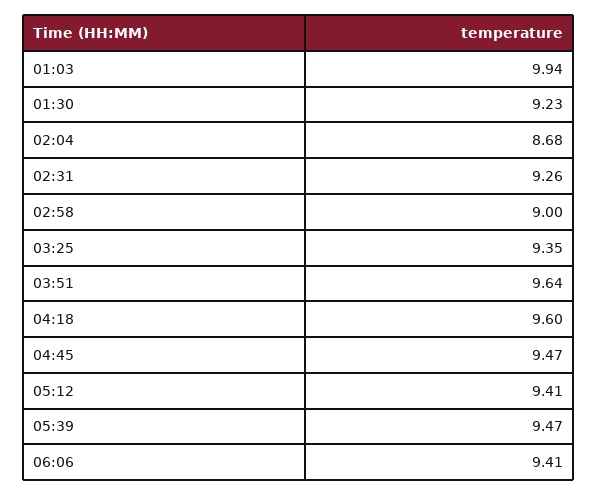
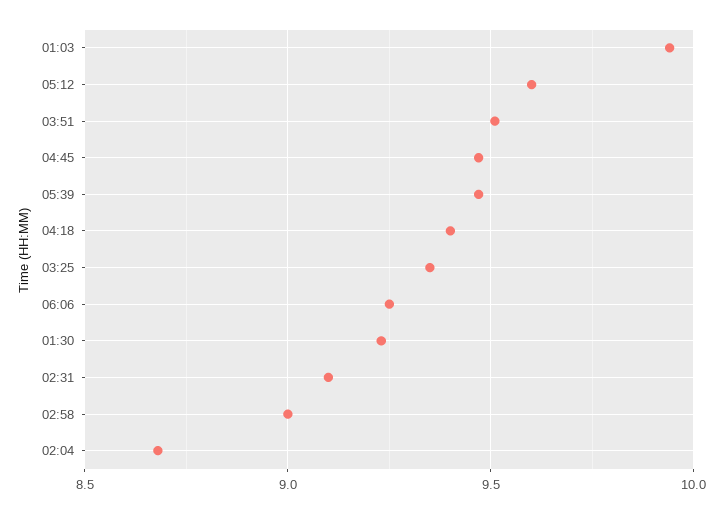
  {
    "01:03": 9.94,
    "01:30": 9.23,
    "02:04": 8.68,
-   "02:31": 9.26,
+   "02:31": 9.1,
    "02:58": 9,
    "03:25": 9.35,
-   "03:51": 9.64,
+   "03:51": 9.5,
-   "04:18": 9.6,
+   "04:18": 9.4,
    "04:45": 9.47,
-   "05:12": 9.41,
+   "05:12": 9.6,
    "05:39": 9.47,
-   "06:06": 9.41
+   "06:06": 9.25
  }

